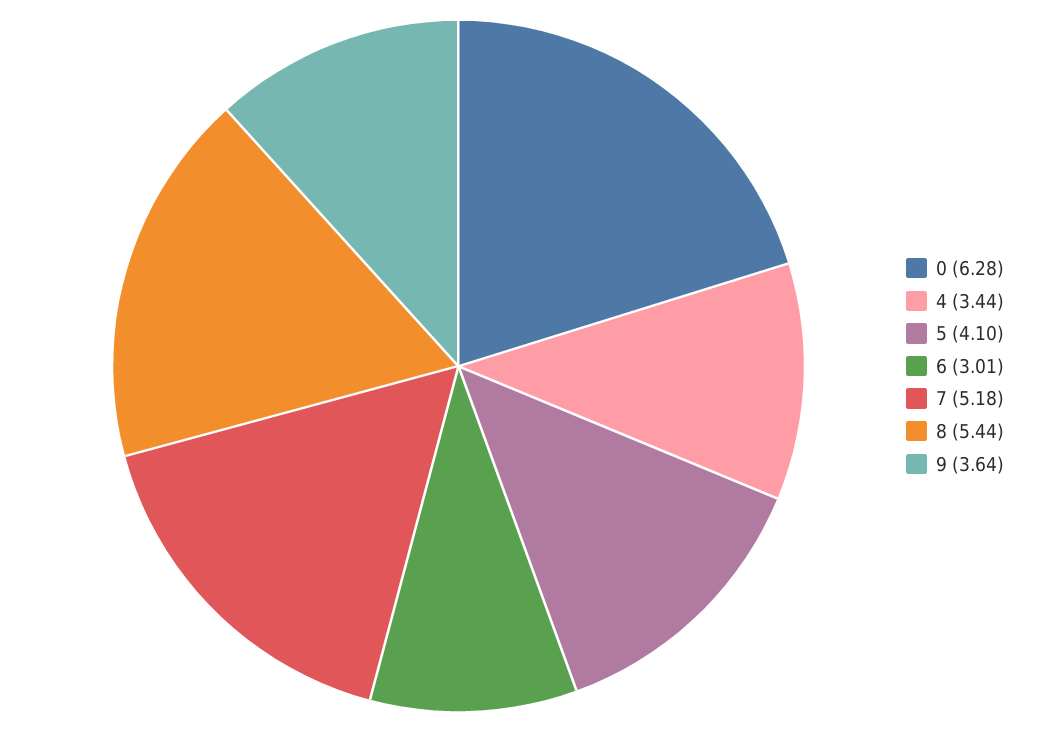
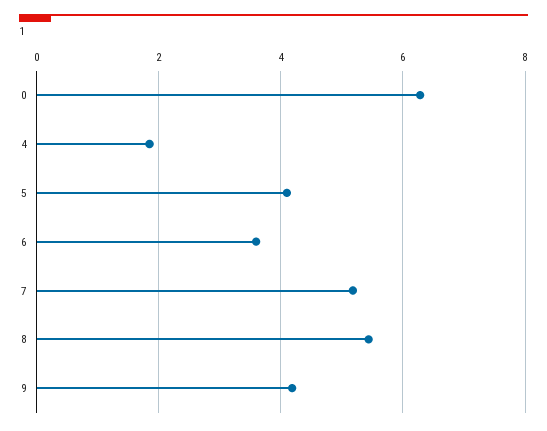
  {
    "0": 6.28,
-   "4": 3.44,
+   "4": 1.8,
    "5": 4.1,
-   "6": 3.01,
+   "6": 3.6,
    "7": 5.18,
    "8": 5.44,
-   "9": 3.64
+   "9": 4.2
  }

